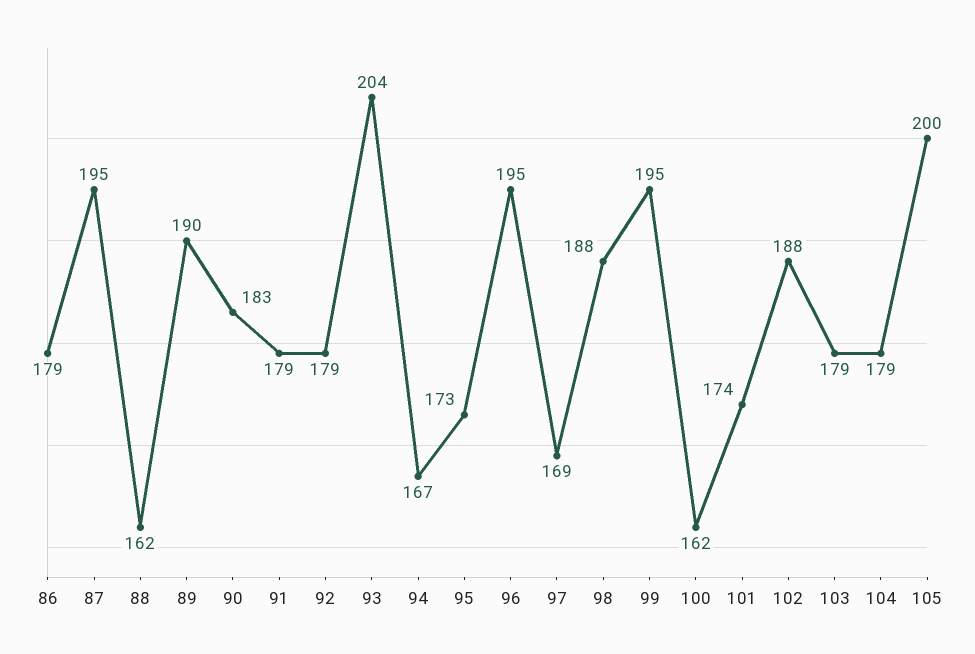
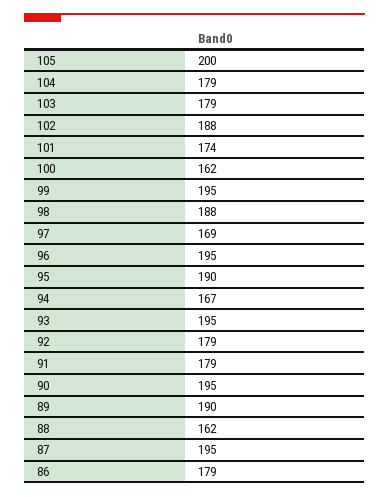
  {
    "86": 179,
    "87": 195,
    "88": 162,
    "89": 190,
-   "90": 183,
+   "90": 195,
    "91": 179,
    "92": 179,
-   "93": 204,
+   "93": 195,
    "94": 167,
-   "95": 173,
+   "95": 190,
    "96": 195,
    "97": 169,
    "98": 188,
    "99": 195,
    "100": 162,
    "101": 174,
    "102": 188,
    "103": 179,
    "104": 179,
    "105": 200
  }

